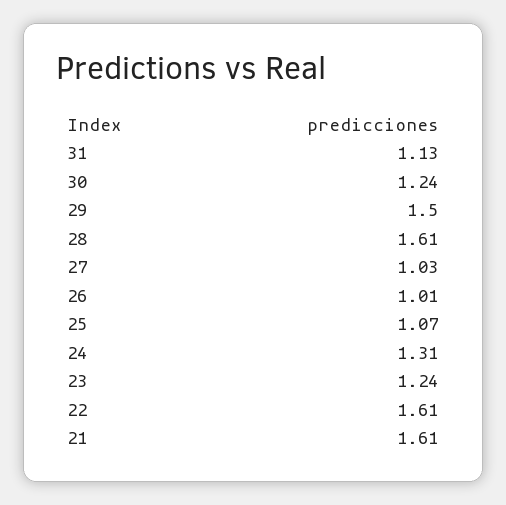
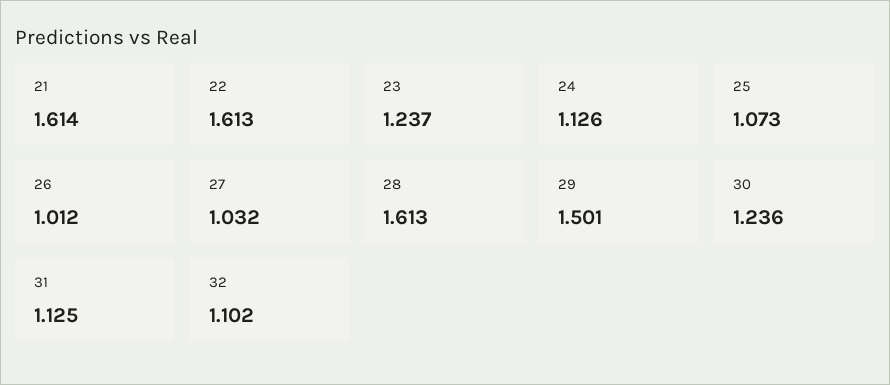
  {
    "31": 1.125,
    "30": 1.236,
    "29": 1.501,
    "28": 1.613,
    "27": 1.032,
    "26": 1.012,
    "25": 1.073,
-   "24": 1.31,
+   "24": 1.126,
    "23": 1.237,
    "22": 1.613,
-   "21": 1.614
+   "21": 1.614,
+   "32": 1.102
  }

